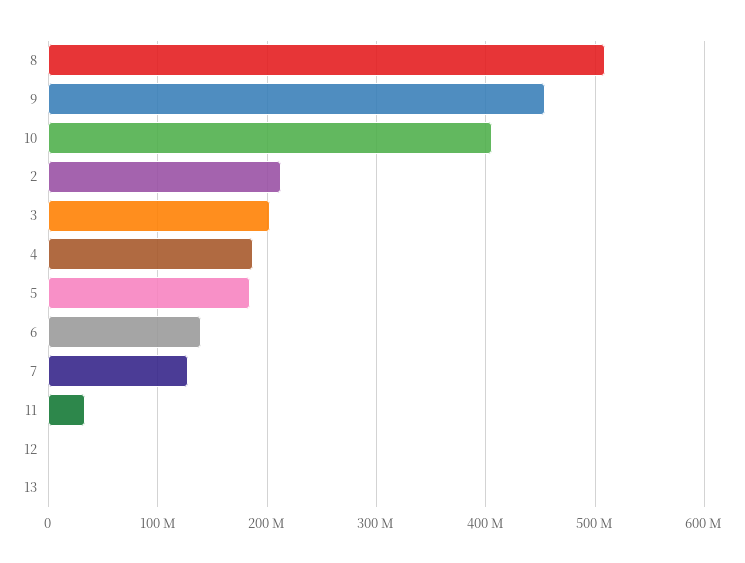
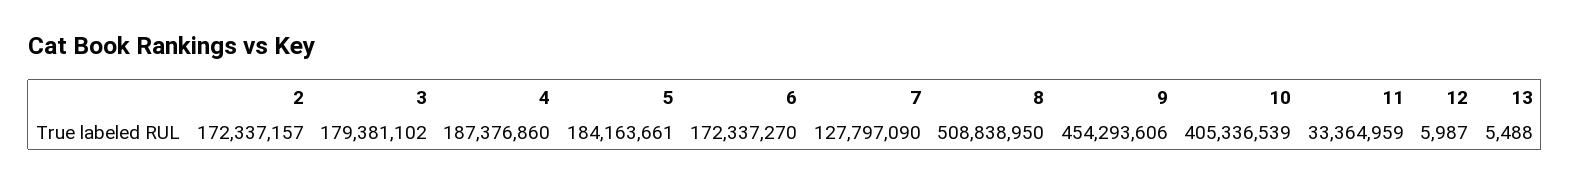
  {
    "8": 508838950,
    "9": 454293606,
    "10": 405336539,
-   "2": 210000000,
+   "2": 172337157,
-   "3": 200000000,
+   "3": 179381102,
    "4": 187376860,
    "5": 184163661,
-   "6": 140000000,
+   "6": 172337270,
    "7": 127797090,
    "11": 33364959,
    "12": 5987,
    "13": 5488
  }

